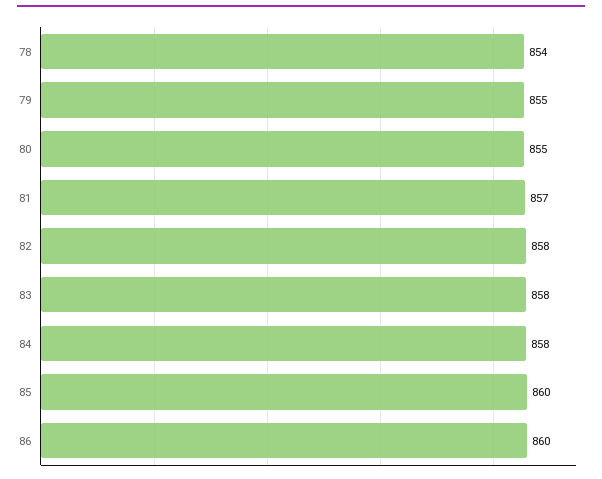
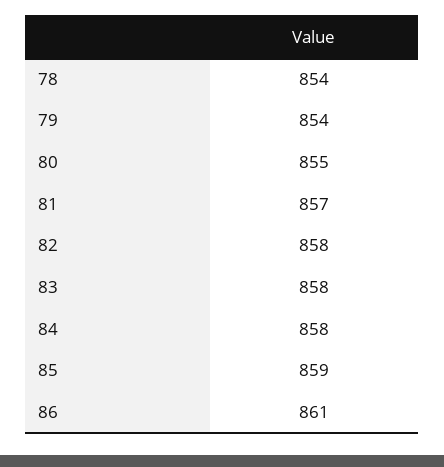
  {
    "78": 854,
-   "79": 855,
+   "79": 854,
    "80": 855,
    "81": 857,
    "82": 858,
    "83": 858,
    "84": 858,
-   "85": 860,
+   "85": 859,
-   "86": 860
+   "86": 861
  }

